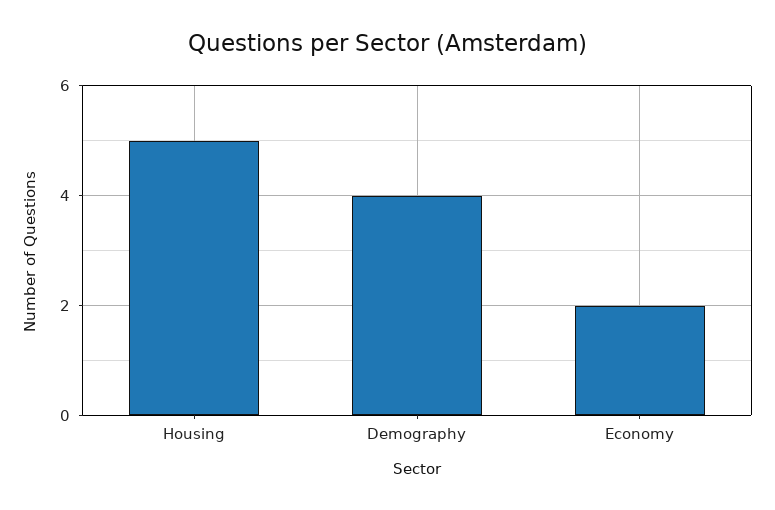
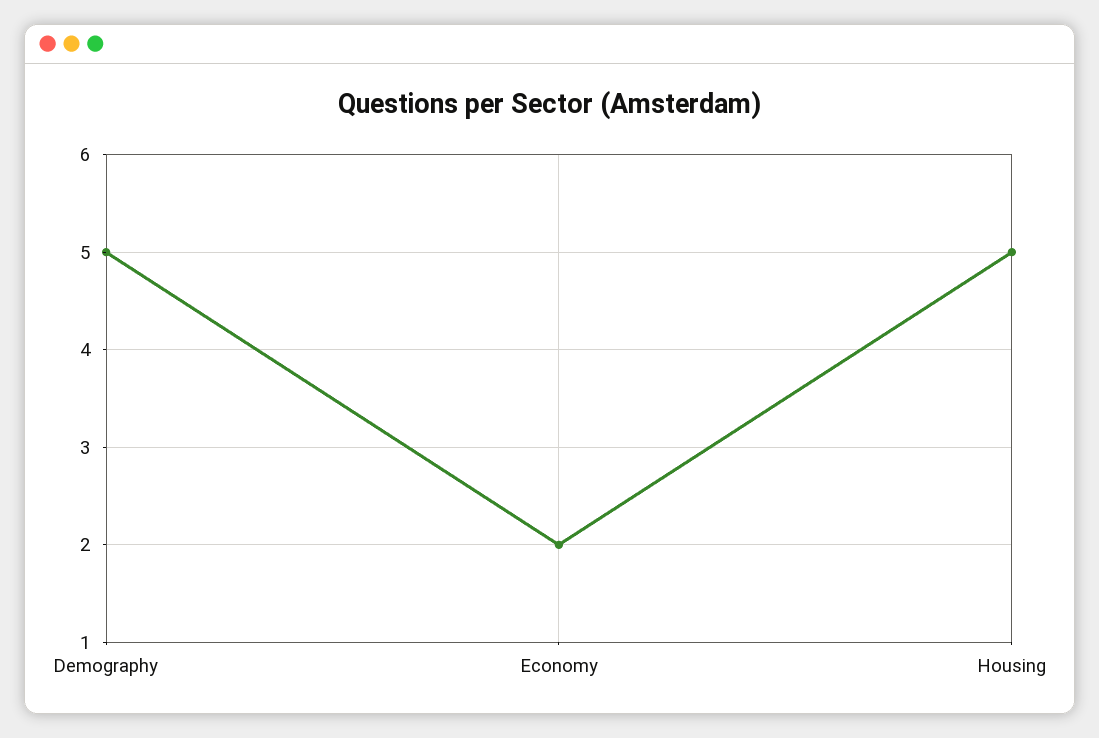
  {
    "Housing": 5,
-   "Demography": 4,
+   "Demography": 5,
    "Economy": 2
  }

